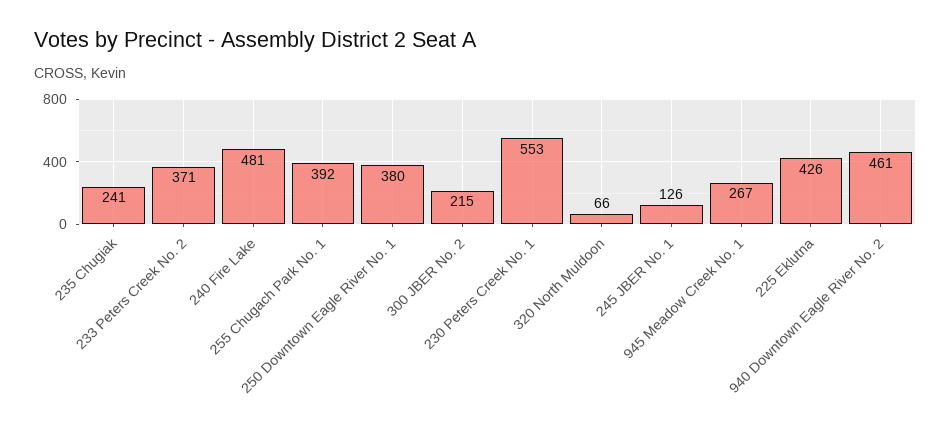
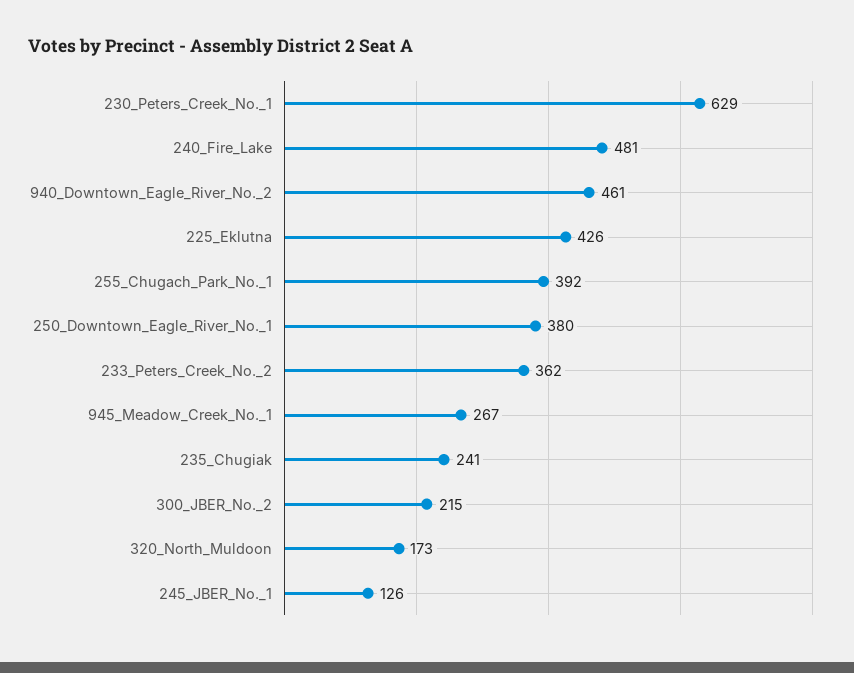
  {
    "235 Chugiak": 241,
-   "233 Peters Creek No. 2": 371,
+   "233 Peters Creek No. 2": 362,
    "240 Fire Lake": 481,
    "255 Chugach Park No. 1": 392,
    "250 Downtown Eagle River No. 1": 380,
    "300 JBER No. 2": 215,
-   "230 Peters Creek No. 1": 553,
+   "230 Peters Creek No. 1": 629,
-   "320 North Muldoon": 66,
+   "320 North Muldoon": 173,
    "245 JBER No. 1": 126,
    "945 Meadow Creek No. 1": 267,
    "225 Eklutna": 426,
    "940 Downtown Eagle River No. 2": 461
  }

